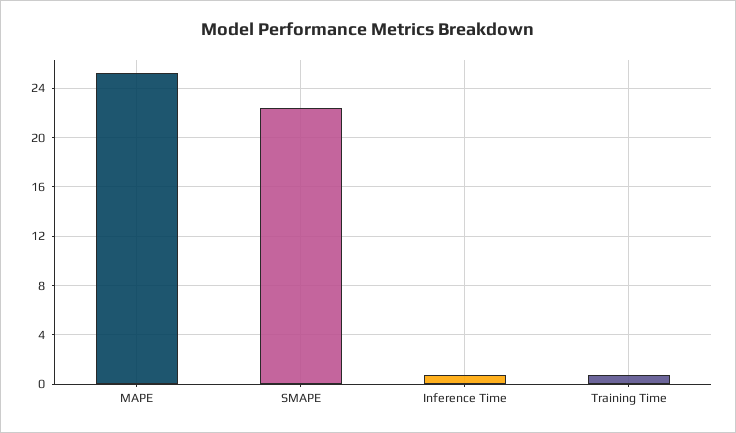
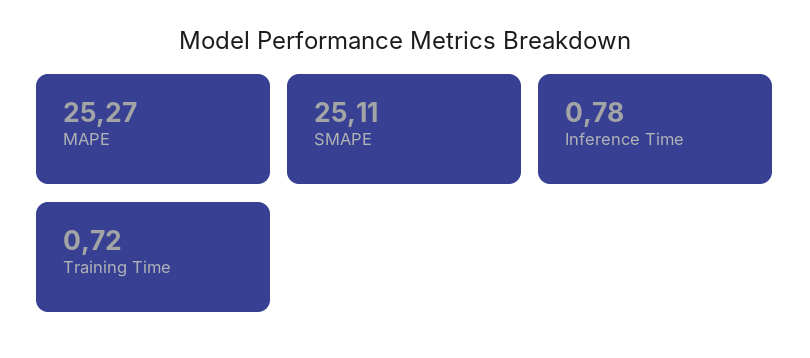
  {
    "MAPE": 25.27,
-   "SMAPE": 22.5,
+   "SMAPE": 25.11,
    "Inference Time": 0.78,
    "Training Time": 0.72
  }

